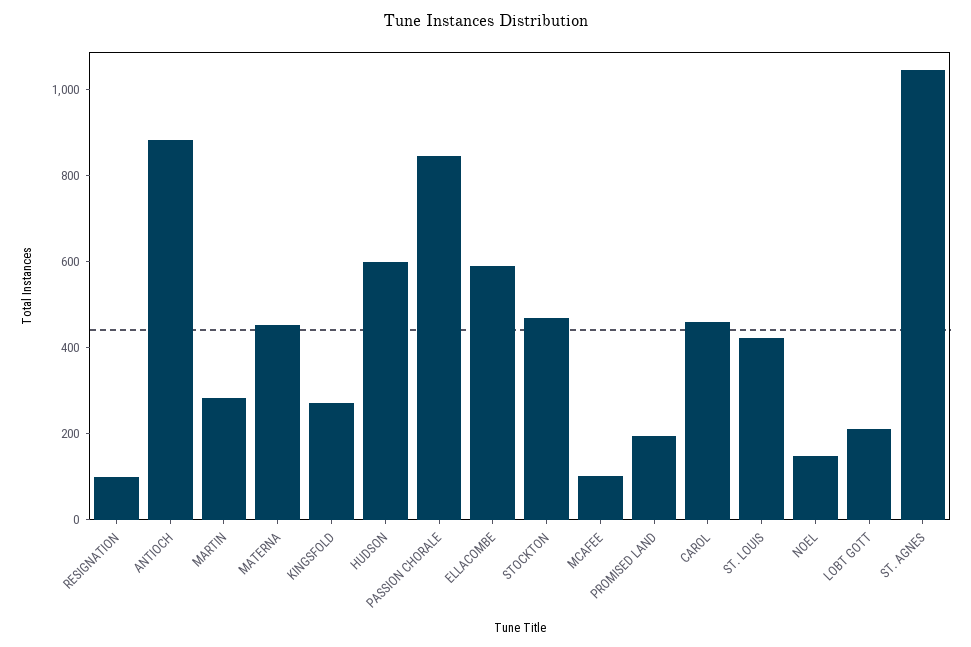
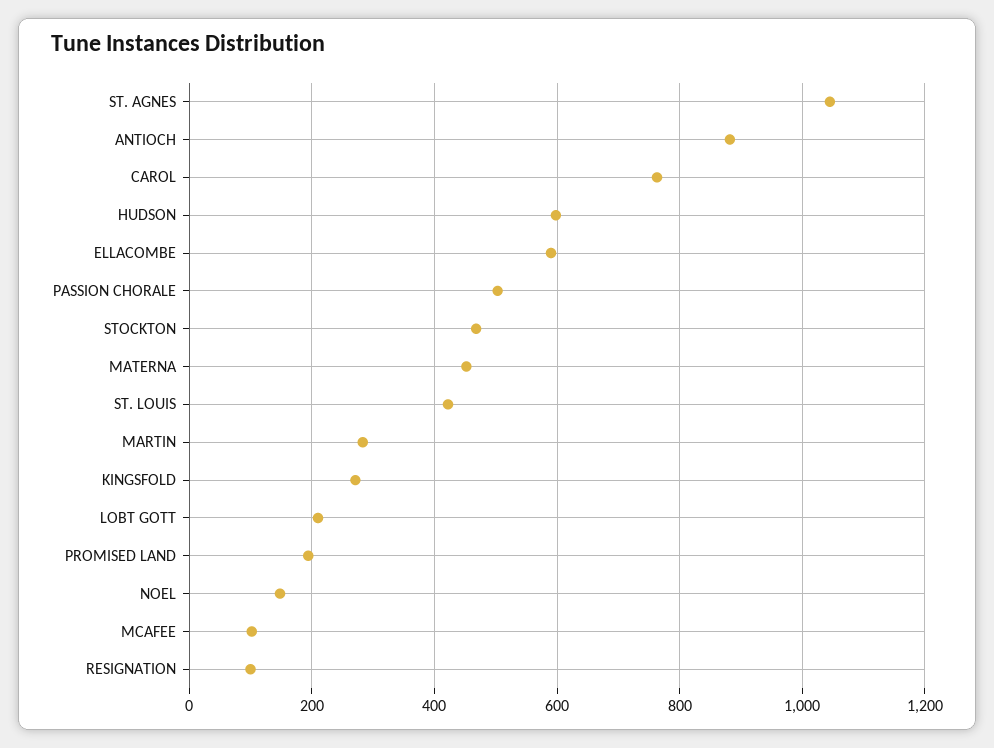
  {
    "RESIGNATION": 100,
    "ANTIOCH": 880,
    "MARTIN": 280,
    "MATERNA": 460,
    "KINGSFOLD": 280,
    "HUDSON": 600,
-   "PASSION CHORALE": 850,
+   "PASSION CHORALE": 500,
    "ELLACOMBE": 600,
    "STOCKTON": 460,
    "MCAFEE": 100,
    "PROMISED LAND": 200,
-   "CAROL": 450,
+   "CAROL": 760,
    "ST. LOUIS": 420,
    "NOEL": 140,
    "LOBT GOTT": 220,
    "ST. AGNES": 1040
  }

